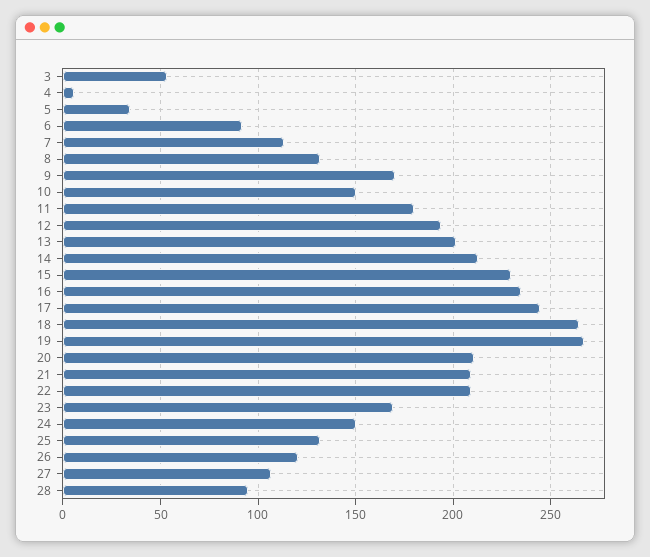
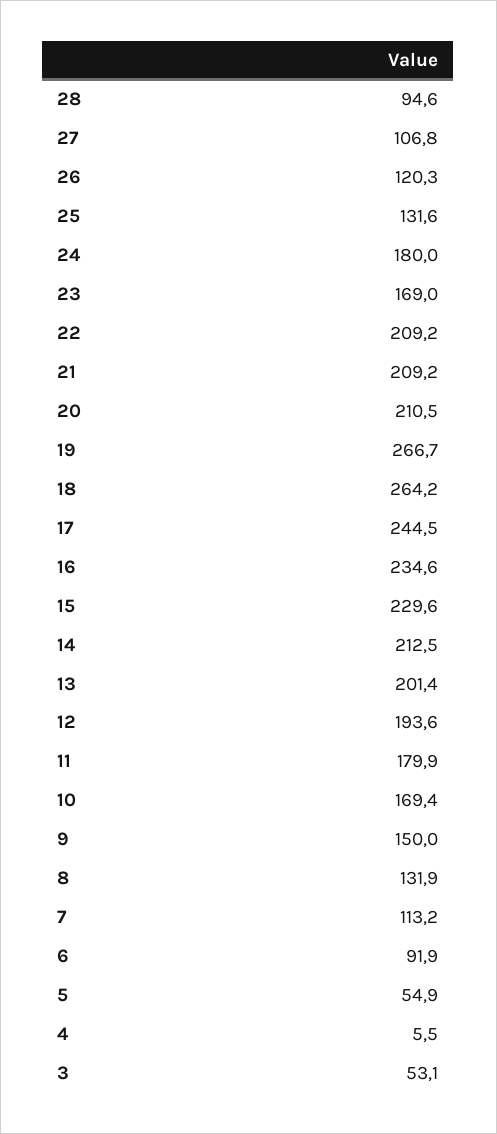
  {
    "3": 53.1,
    "4": 5.5,
-   "5": 35,
+   "5": 54.9,
    "6": 91.9,
    "7": 113.2,
    "8": 131.9,
-   "9": 170,
+   "9": 150,
-   "10": 150,
+   "10": 169.4,
    "11": 179.9,
    "12": 193.6,
    "13": 201.4,
    "14": 212.5,
    "15": 229.6,
    "16": 234.6,
    "17": 244.5,
    "18": 264.2,
    "19": 266.7,
    "20": 210.5,
    "21": 209.2,
    "22": 209.2,
    "23": 169,
-   "24": 150,
+   "24": 180,
    "25": 131.6,
    "26": 120.3,
    "27": 106.8,
    "28": 94.6
  }

